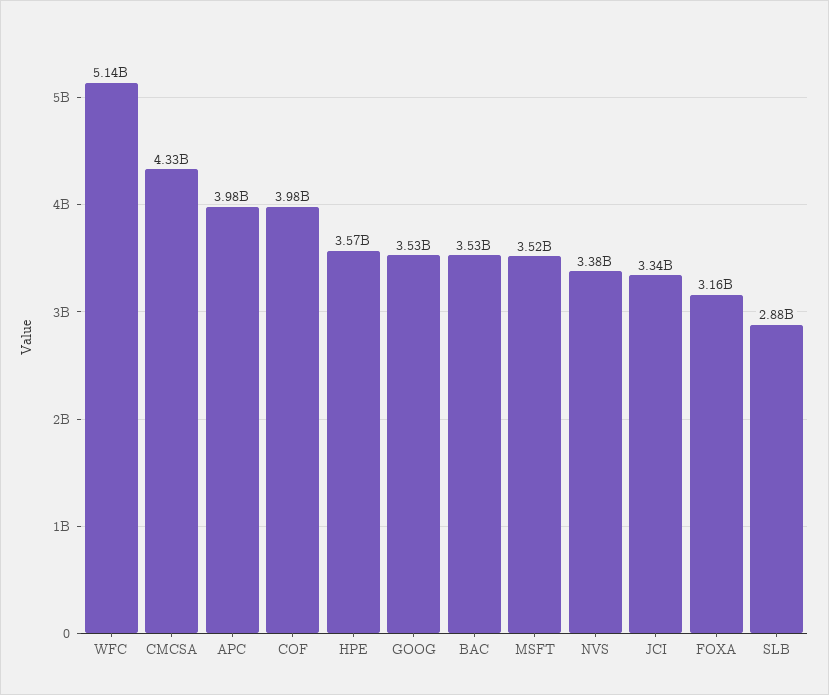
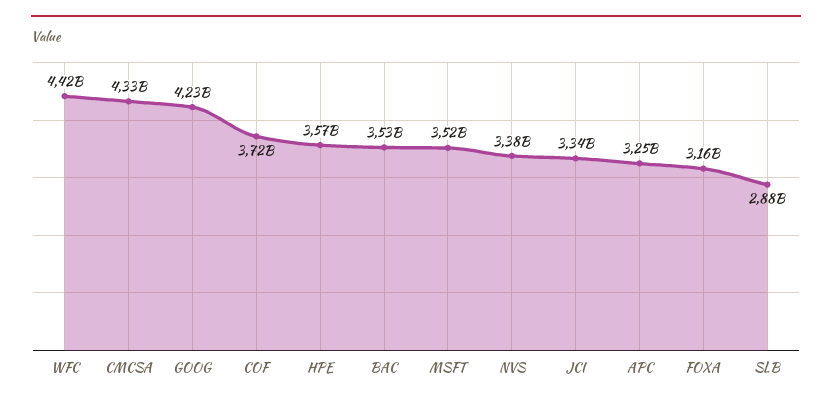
  {
-   "WFC": 5140000000,
+   "WFC": 4420000000,
    "CMCSA": 4330000000,
-   "APC": 3980000000,
+   "APC": 3250000000,
-   "COF": 3980000000,
+   "COF": 3720000000,
    "HPE": 3570000000,
-   "GOOG": 3530000000,
+   "GOOG": 4230000000,
    "BAC": 3530000000,
    "MSFT": 3520000000,
    "NVS": 3380000000,
    "JCI": 3340000000,
    "FOXA": 3160000000,
    "SLB": 2880000000
  }

